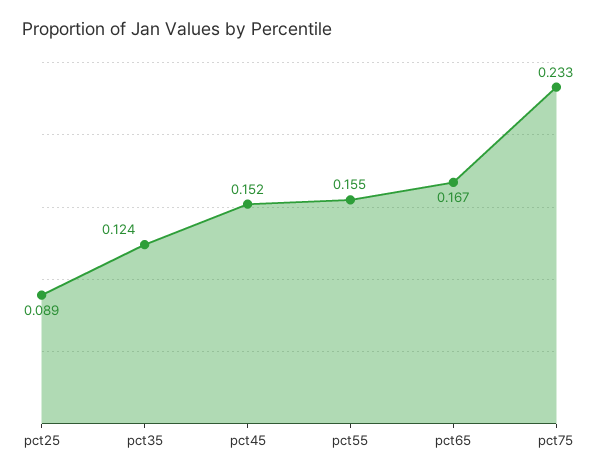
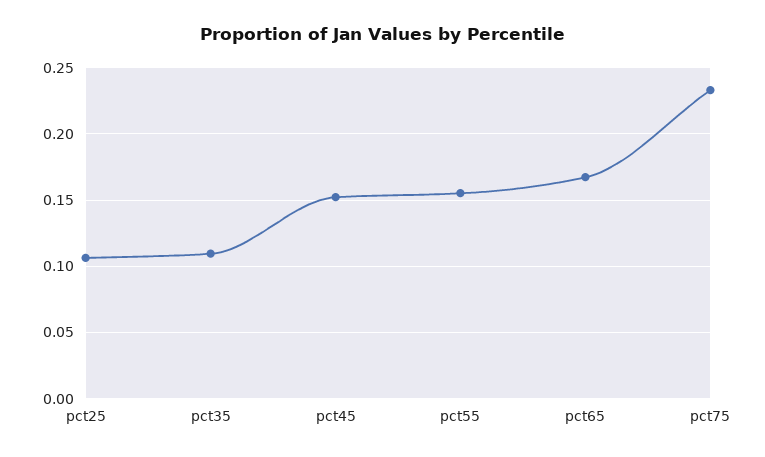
  {
-   "pct25": 0.089,
+   "pct25": 0.105,
-   "pct35": 0.124,
+   "pct35": 0.11,
    "pct45": 0.152,
    "pct55": 0.155,
    "pct65": 0.167,
    "pct75": 0.233
  }

